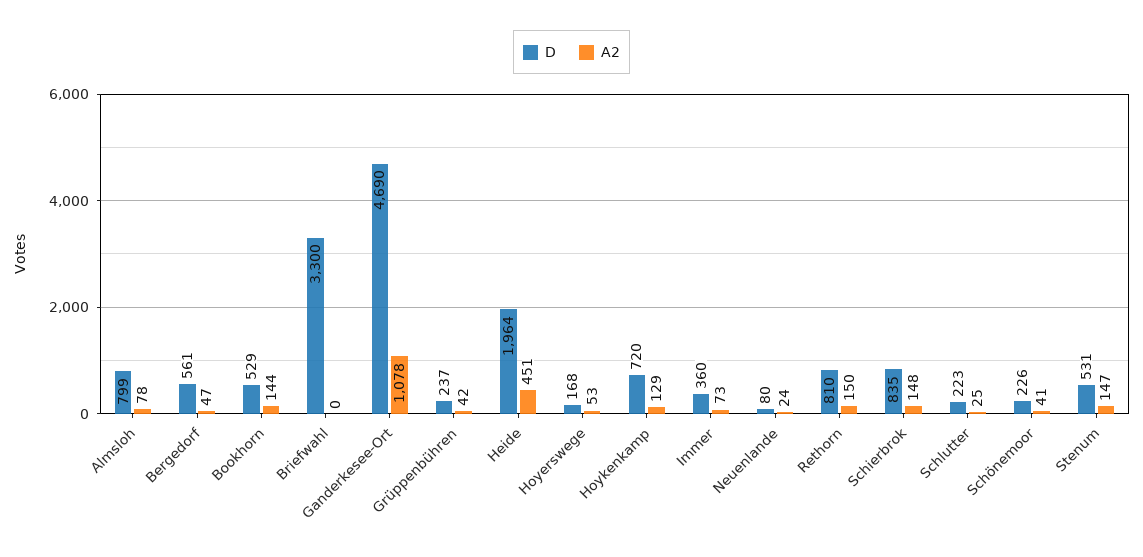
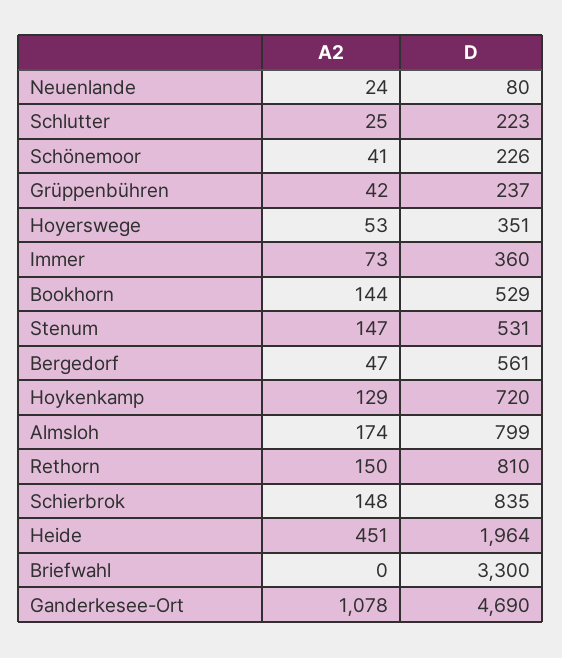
  {
    "D": {
      "Almsloh": 799,
      "Bergedorf": 561,
      "Bookhorn": 529,
      "Briefwahl": 3300,
      "Ganderkesee-Ort": 4690,
      "Grüppenbühren": 237,
      "Heide": 1964,
-     "Hoyerswege": 168,
+     "Hoyerswege": 351,
      "Hoykenkamp": 720,
      "Immer": 360,
      "Neuenlande": 80,
      "Rethorn": 810,
      "Schierbrok": 835,
      "Schlutter": 223,
      "Schönemoor": 226,
      "Stenum": 531
    },
    "A2": {
-     "Almsloh": 78,
+     "Almsloh": 174,
      "Bergedorf": 47,
      "Bookhorn": 144,
      "Briefwahl": 0,
      "Ganderkesee-Ort": 1078,
      "Grüppenbühren": 42,
      "Heide": 451,
      "Hoyerswege": 53,
      "Hoykenkamp": 129,
      "Immer": 73,
      "Neuenlande": 24,
      "Rethorn": 150,
      "Schierbrok": 148,
      "Schlutter": 25,
      "Schönemoor": 41,
      "Stenum": 147
    }
  }

